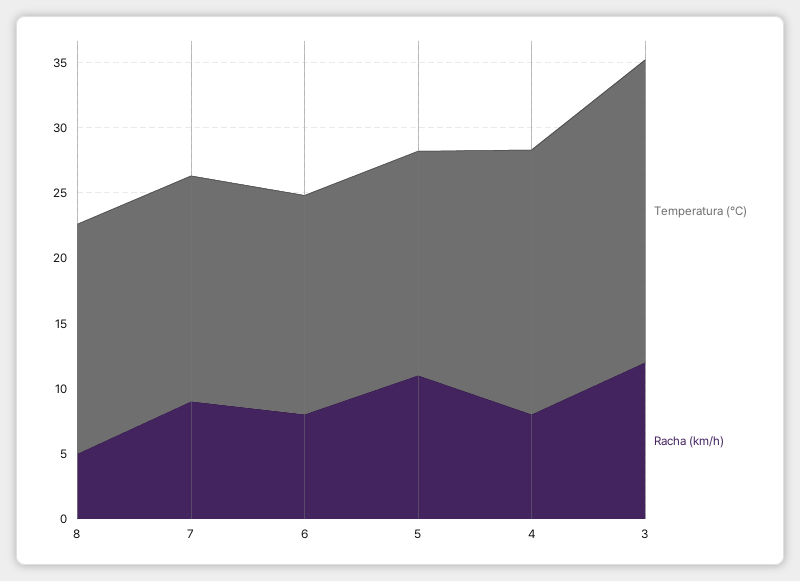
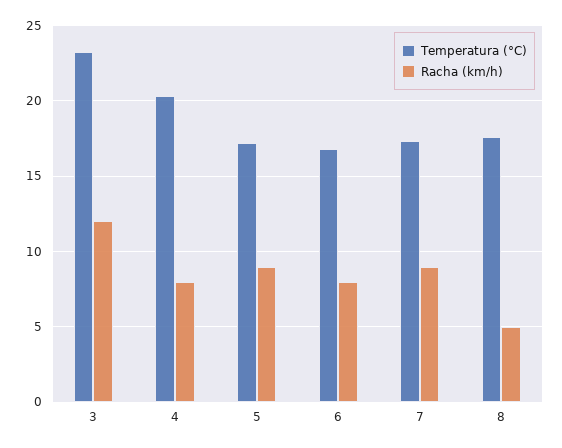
  {
    "Temperatura (°C)": {
      "8": 17.5,
      "7": 17.5,
      "6": 17,
      "5": 17,
      "4": 20.5,
      "3": 23
    },
    "Racha (km/h)": {
      "8": 5,
      "7": 9,
      "6": 8,
-     "5": 11,
+     "5": 9,
      "4": 8,
      "3": 12
    }
  }

